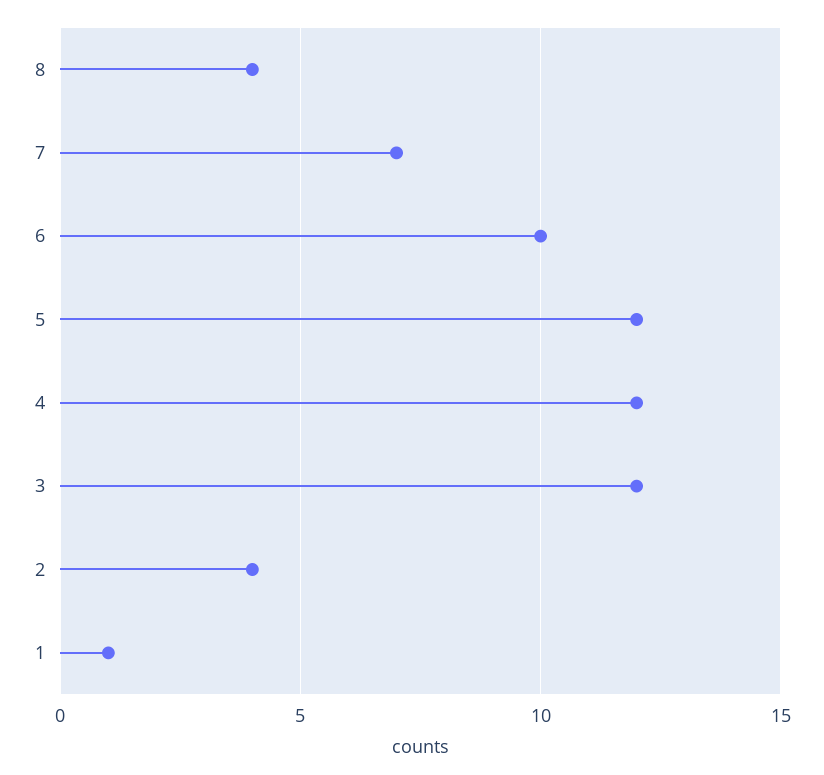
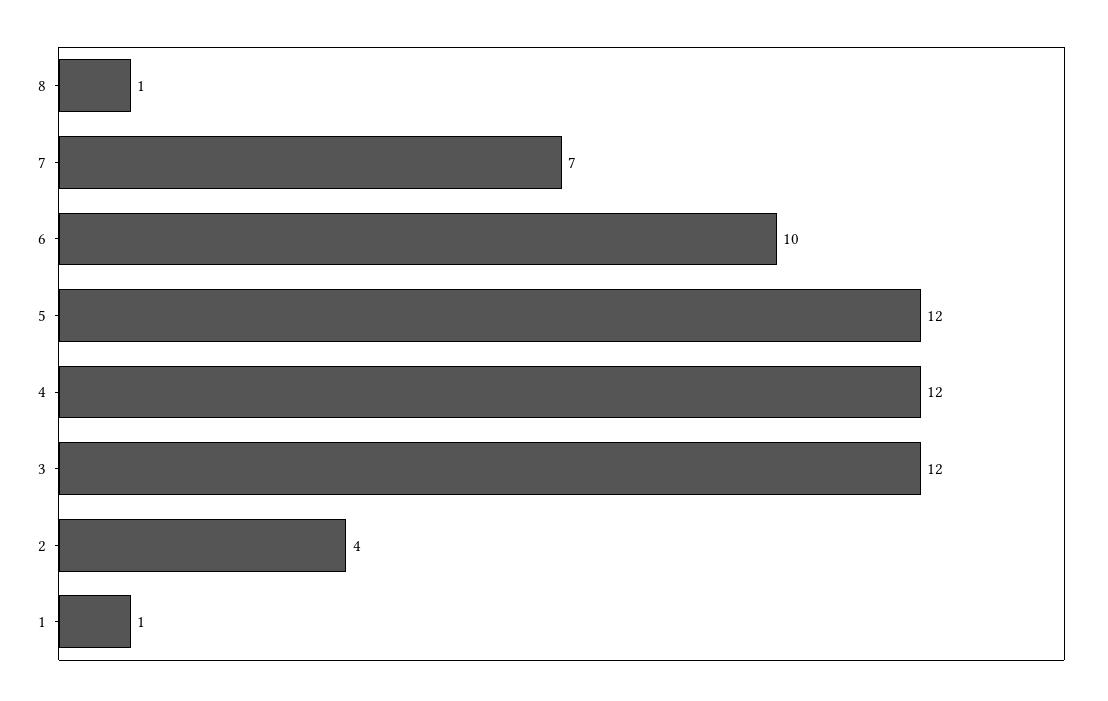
  {
-   "8": 4,
+   "8": 1,
    "7": 7,
    "6": 10,
    "5": 12,
    "4": 12,
    "3": 12,
    "2": 4,
    "1": 1
  }

